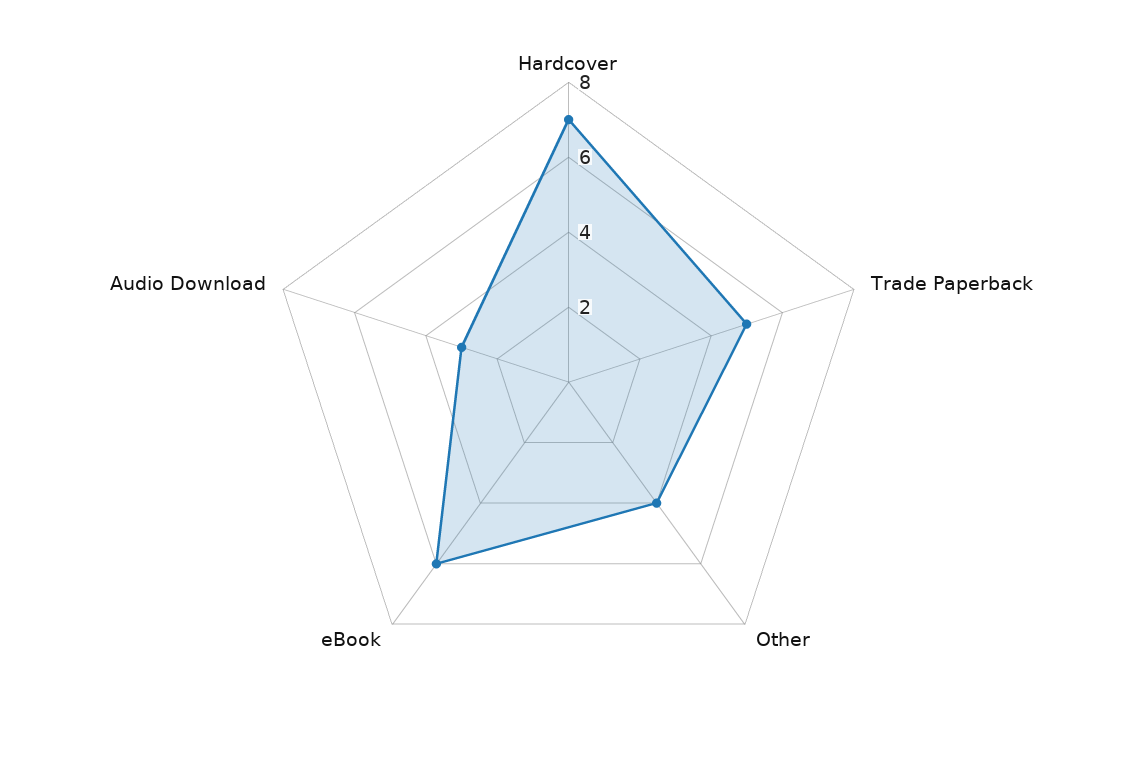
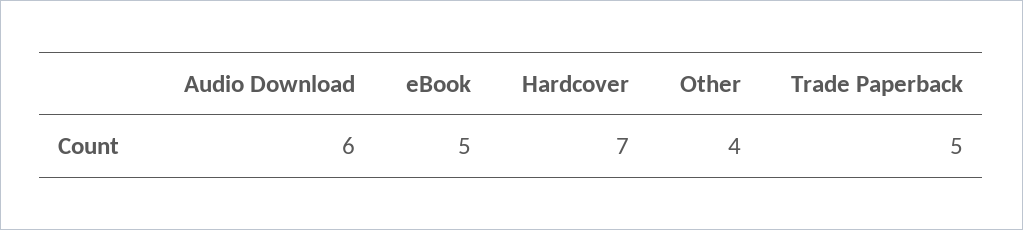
  {
    "Hardcover": 7,
    "Trade Paperback": 5,
    "Other": 4,
-   "eBook": 6,
+   "eBook": 5,
-   "Audio Download": 3
+   "Audio Download": 6
  }

